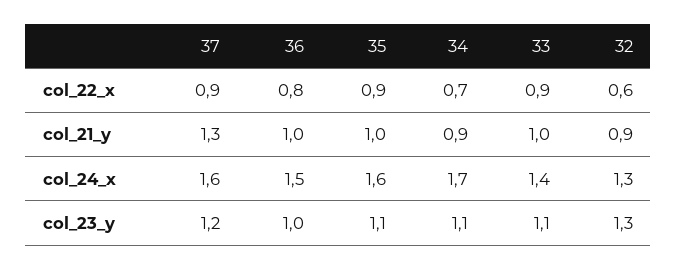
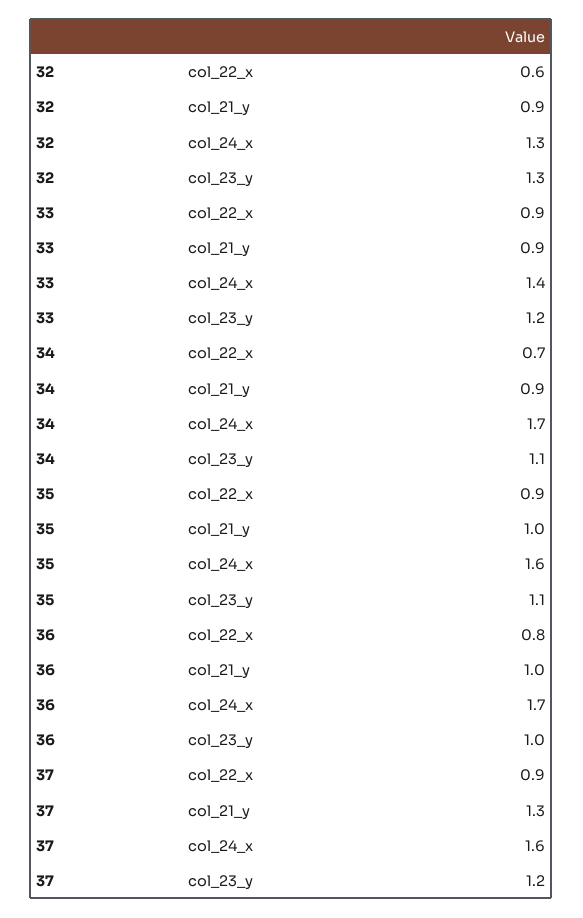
  {
    "37": {
      "col_22_x": 0.9,
      "col_21_y": 1.3,
      "col_24_x": 1.6,
      "col_23_y": 1.2
    },
    "36": {
      "col_22_x": 0.8,
      "col_21_y": 1,
-     "col_24_x": 1.5,
+     "col_24_x": 1.7,
      "col_23_y": 1
    },
    "35": {
      "col_22_x": 0.9,
      "col_21_y": 1,
      "col_24_x": 1.6,
      "col_23_y": 1.1
    },
    "34": {
      "col_22_x": 0.7,
      "col_21_y": 0.9,
      "col_24_x": 1.7,
      "col_23_y": 1.1
    },
    "33": {
      "col_22_x": 0.9,
-     "col_21_y": 1,
+     "col_21_y": 0.9,
      "col_24_x": 1.4,
-     "col_23_y": 1.1
+     "col_23_y": 1.2
    },
    "32": {
      "col_22_x": 0.6,
      "col_21_y": 0.9,
      "col_24_x": 1.3,
      "col_23_y": 1.3
    }
  }

